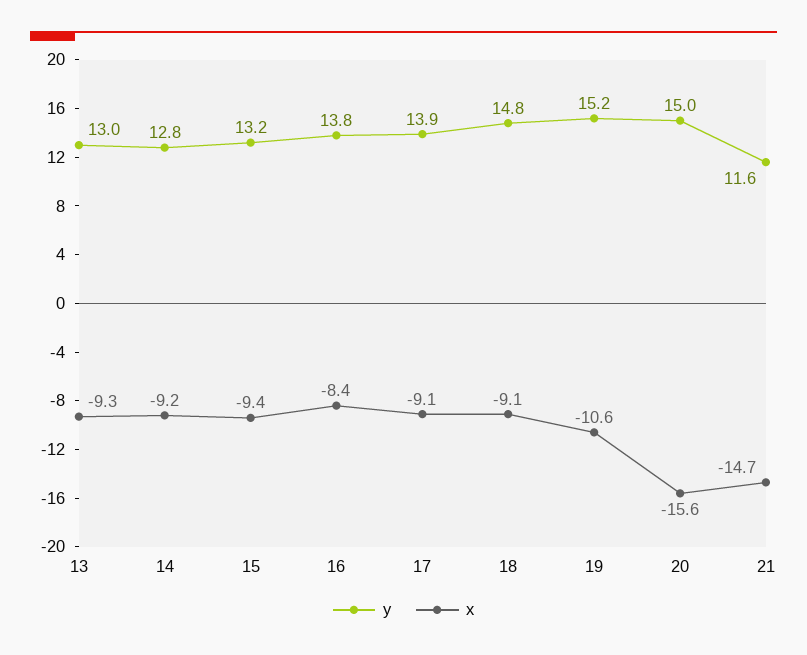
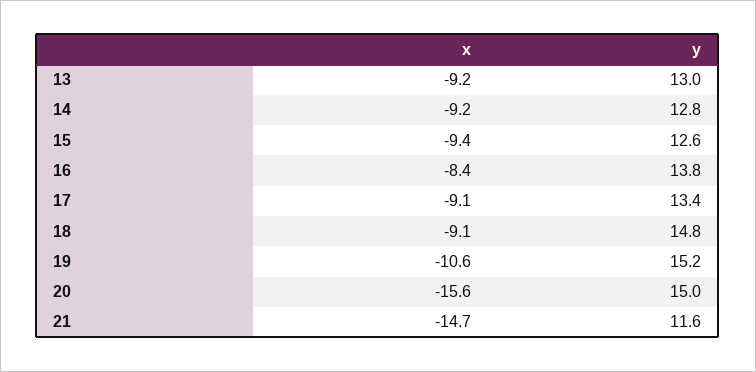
  {
    "y": {
      "13": 13,
      "14": 12.8,
-     "15": 13.2,
+     "15": 12.6,
      "16": 13.8,
-     "17": 13.9,
+     "17": 13.4,
      "18": 14.8,
      "19": 15.2,
      "20": 15,
      "21": 11.6
    },
    "x": {
-     "13": -9.3,
+     "13": -9.2,
      "14": -9.2,
      "15": -9.4,
      "16": -8.4,
      "17": -9.1,
      "18": -9.1,
      "19": -10.6,
      "20": -15.6,
      "21": -14.7
    }
  }

